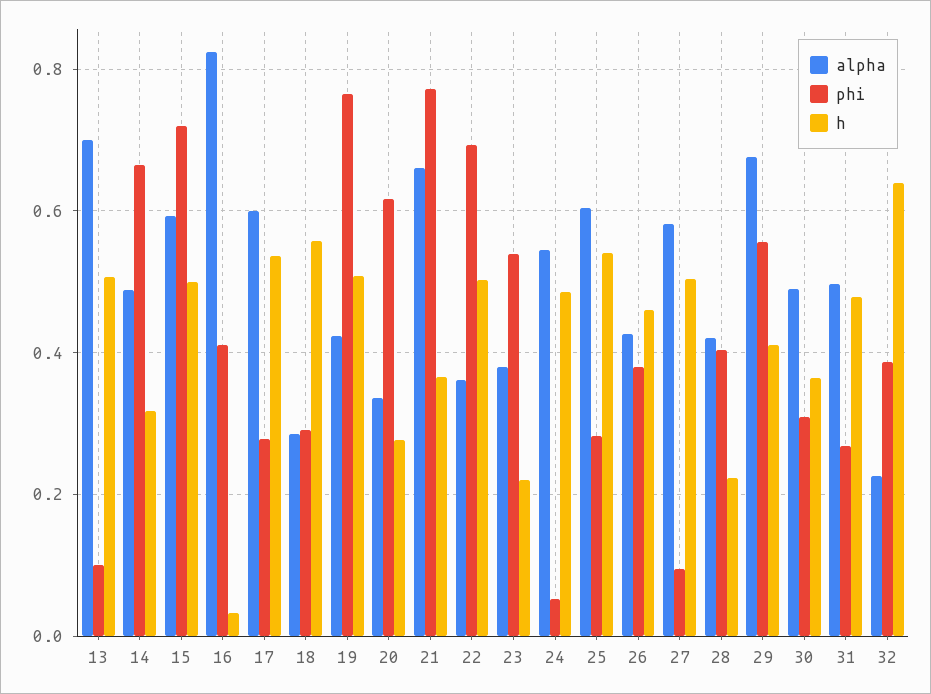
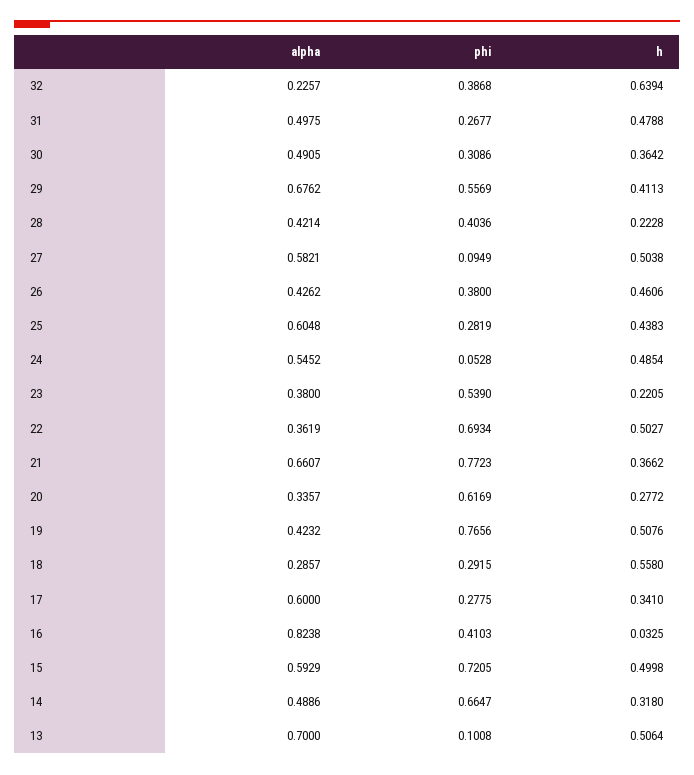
  {
    "alpha": {
      "13": 0.7,
      "14": 0.4886,
      "15": 0.5929,
      "16": 0.8238,
      "17": 0.6,
      "18": 0.2857,
      "19": 0.4232,
      "20": 0.3357,
      "21": 0.6607,
      "22": 0.3619,
      "23": 0.38,
      "24": 0.5452,
      "25": 0.6048,
      "26": 0.4262,
      "27": 0.5821,
      "28": 0.4214,
      "29": 0.6762,
      "30": 0.4905,
      "31": 0.4975,
      "32": 0.2257
    },
    "phi": {
      "13": 0.1008,
      "14": 0.6647,
      "15": 0.7205,
      "16": 0.4103,
      "17": 0.2775,
      "18": 0.2915,
      "19": 0.7656,
      "20": 0.6169,
      "21": 0.7723,
      "22": 0.6934,
      "23": 0.539,
      "24": 0.0528,
      "25": 0.2819,
      "26": 0.38,
      "27": 0.0949,
      "28": 0.4036,
      "29": 0.5569,
      "30": 0.3086,
      "31": 0.2677,
      "32": 0.3868
    },
    "h": {
      "13": 0.5064,
      "14": 0.318,
      "15": 0.4998,
      "16": 0.0325,
-     "17": 0.54,
+     "17": 0.341,
      "18": 0.558,
      "19": 0.5076,
      "20": 0.2772,
      "21": 0.3662,
      "22": 0.5027,
      "23": 0.2205,
      "24": 0.4854,
-     "25": 0.54,
+     "25": 0.4383,
      "26": 0.4606,
      "27": 0.5038,
      "28": 0.2228,
      "29": 0.4113,
      "30": 0.3642,
      "31": 0.4788,
      "32": 0.6394
    }
  }

